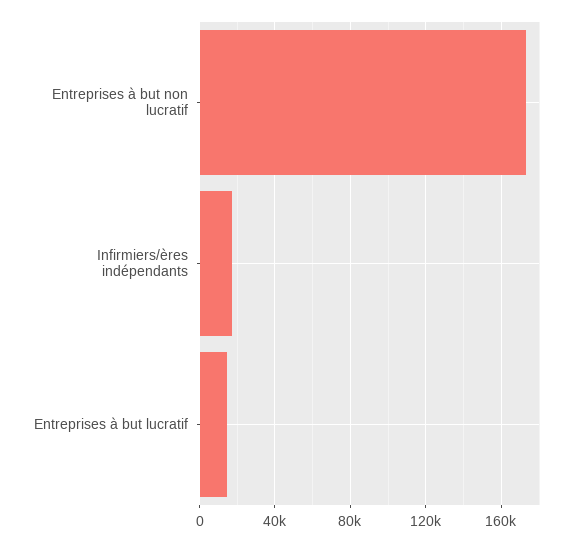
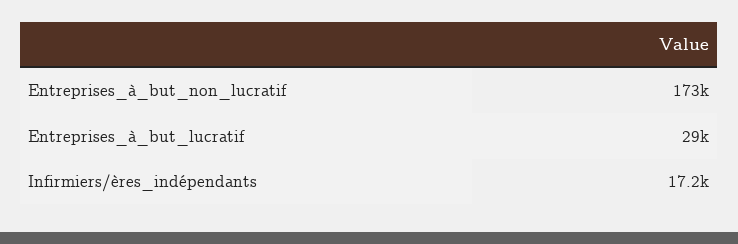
  {
    "Entreprises à but non lucratif": 173000,
    "Infirmiers/ères indépendants": 17200,
-   "Entreprises à but lucratif": 15000
+   "Entreprises à but lucratif": 29000
  }

